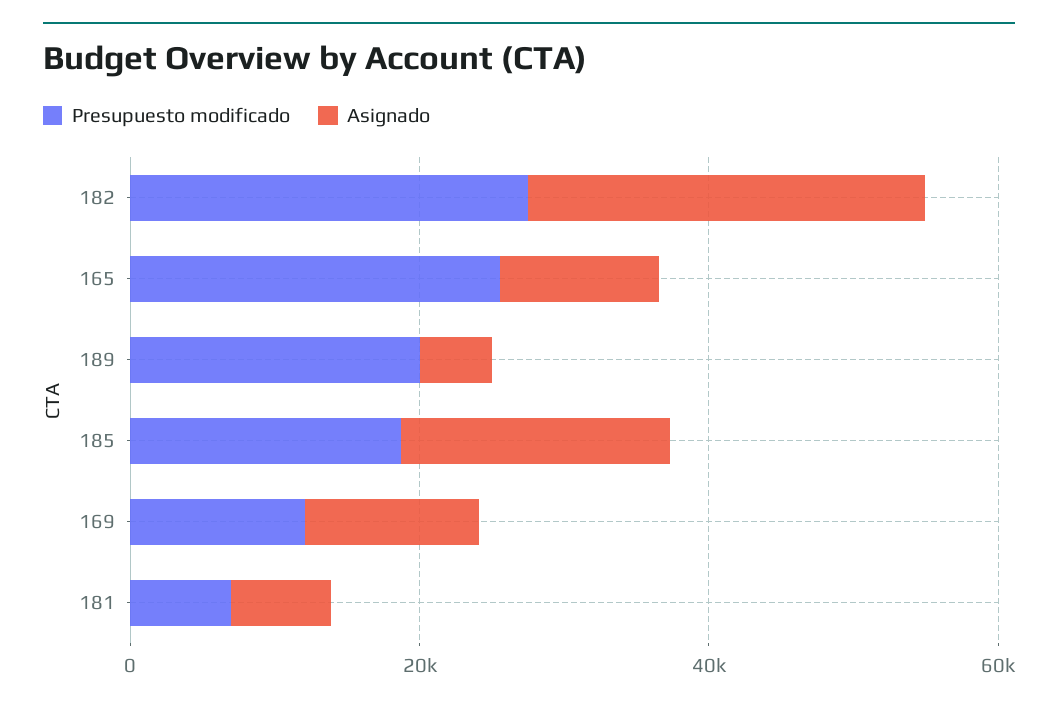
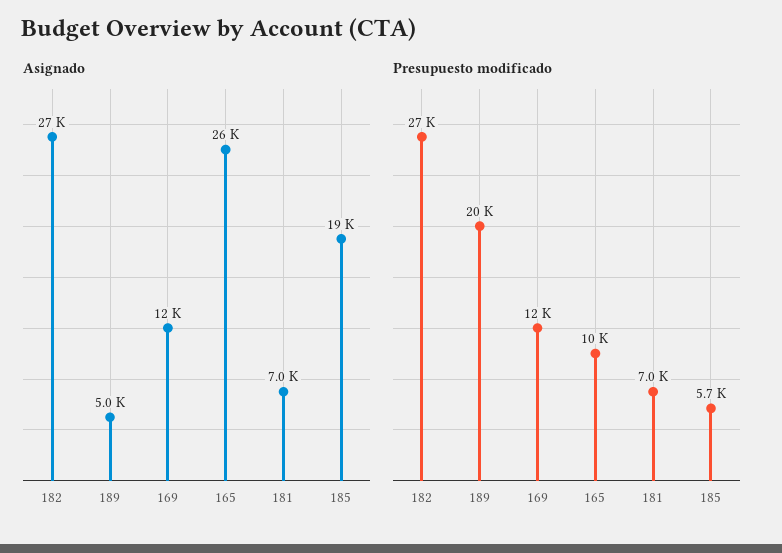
  {
    "Presupuesto modificado": {
      "182": 27000,
-     "165": 25000,
+     "165": 10000,
      "189": 20000,
-     "185": 20000,
+     "185": 5700,
      "169": 12000,
      "181": 7000
    },
    "Asignado": {
      "182": 27000,
-     "165": 10000,
+     "165": 26000,
      "189": 5000,
      "185": 19000,
      "169": 12000,
      "181": 7000
    }
  }

